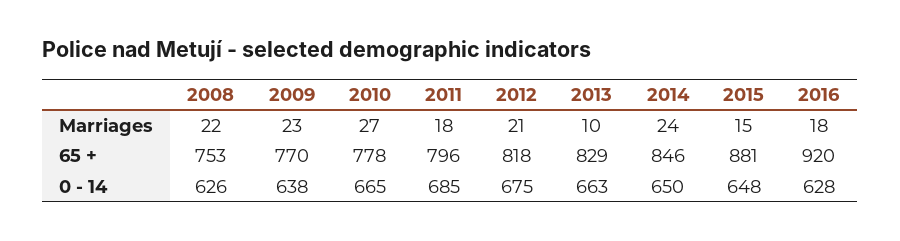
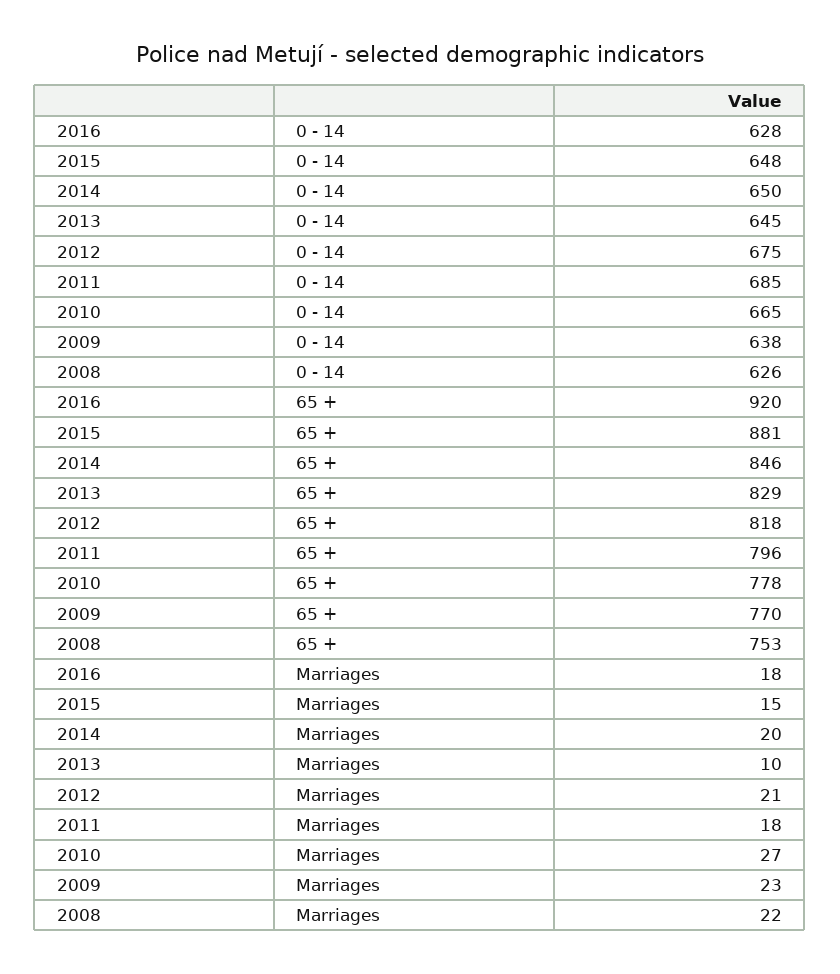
  {
    "2008": {
      "Marriages": 22,
      "65 +": 753,
      "0 - 14": 626
    },
    "2009": {
      "Marriages": 23,
      "65 +": 770,
      "0 - 14": 638
    },
    "2010": {
      "Marriages": 27,
      "65 +": 778,
      "0 - 14": 665
    },
    "2011": {
      "Marriages": 18,
      "65 +": 796,
      "0 - 14": 685
    },
    "2012": {
      "Marriages": 21,
      "65 +": 818,
      "0 - 14": 675
    },
    "2013": {
      "Marriages": 10,
      "65 +": 829,
-     "0 - 14": 663
+     "0 - 14": 645
    },
    "2014": {
-     "Marriages": 24,
+     "Marriages": 20,
      "65 +": 846,
      "0 - 14": 650
    },
    "2015": {
      "Marriages": 15,
      "65 +": 881,
      "0 - 14": 648
    },
    "2016": {
      "Marriages": 18,
      "65 +": 920,
      "0 - 14": 628
    }
  }

